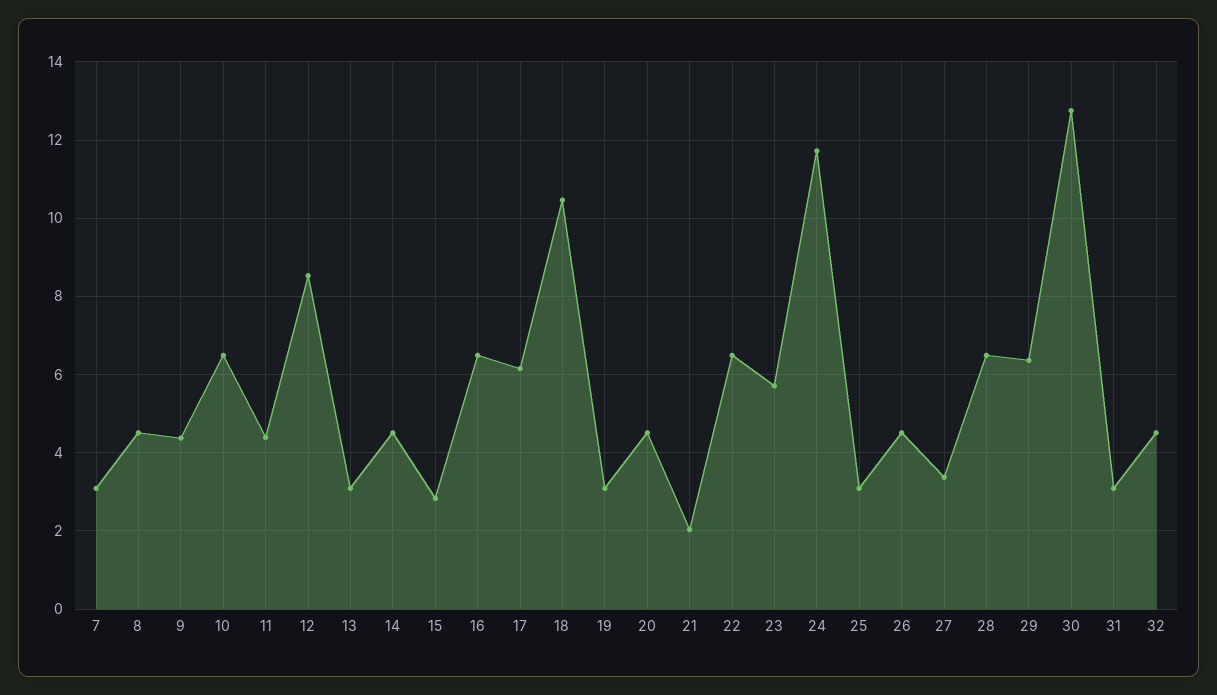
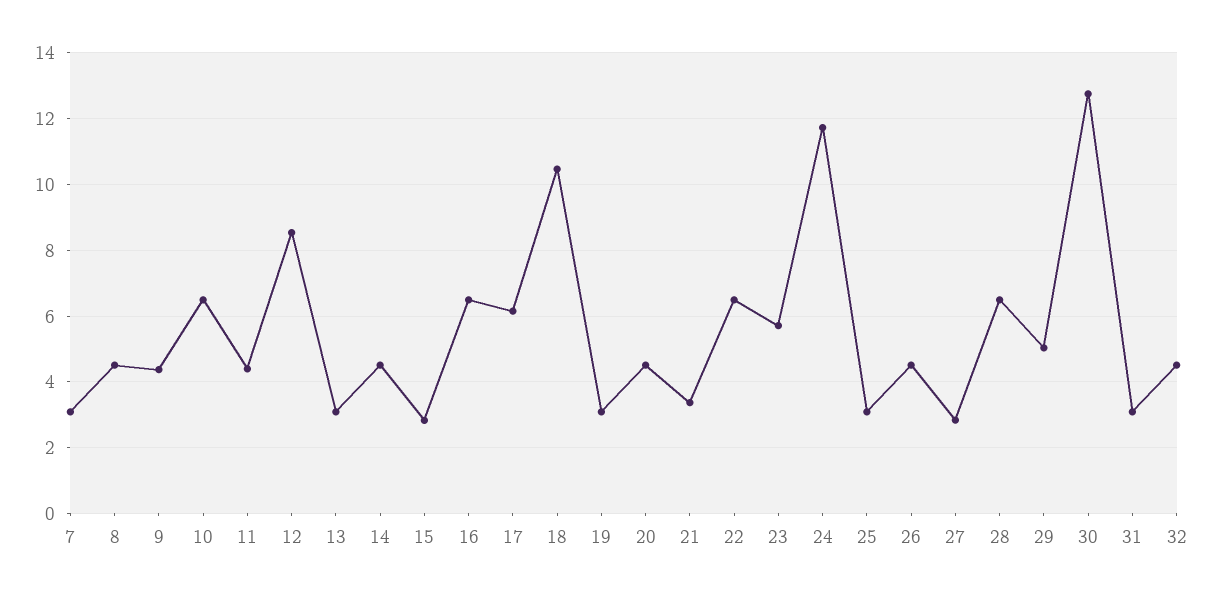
  {
    "7": 3,
    "8": 4.6,
    "9": 4.4,
    "10": 6.4,
    "11": 4.4,
    "12": 8.6,
    "13": 3,
    "14": 4.6,
    "15": 2.8,
    "16": 6.4,
    "17": 6.2,
    "18": 10.4,
    "19": 3,
    "20": 4.6,
-   "21": 2,
+   "21": 3.4,
    "22": 6.4,
    "23": 5.8,
    "24": 11.8,
    "25": 3,
    "26": 4.6,
-   "27": 3.4,
+   "27": 2.8,
    "28": 6.4,
-   "29": 6.4,
+   "29": 5,
    "30": 12.8,
    "31": 3,
    "32": 4.6
  }

